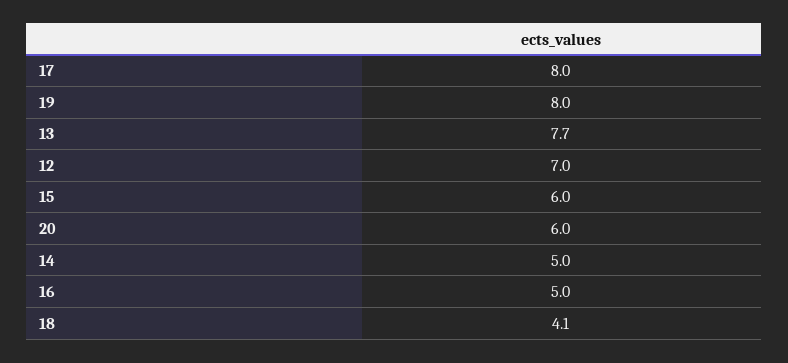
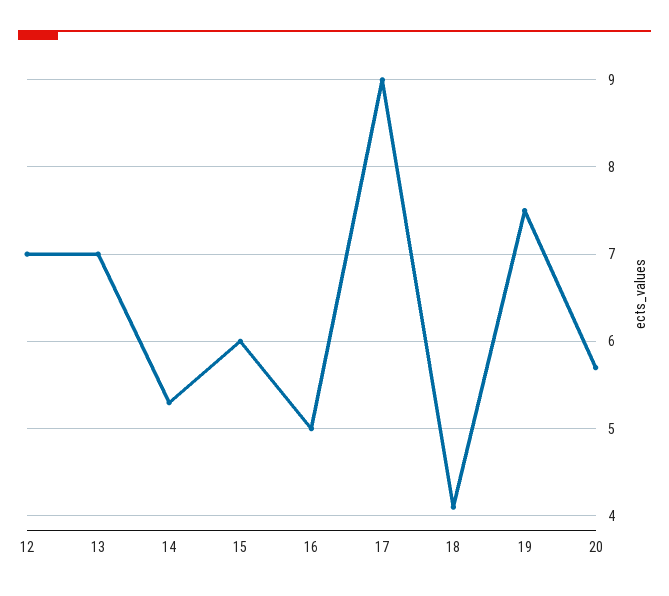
  {
-   "17": 8,
+   "17": 9,
-   "19": 8,
+   "19": 7.5,
-   "13": 7.7,
+   "13": 7,
    "12": 7,
    "15": 6,
-   "20": 6,
+   "20": 5.7,
-   "14": 5,
+   "14": 5.3,
    "16": 5,
    "18": 4.1
  }

